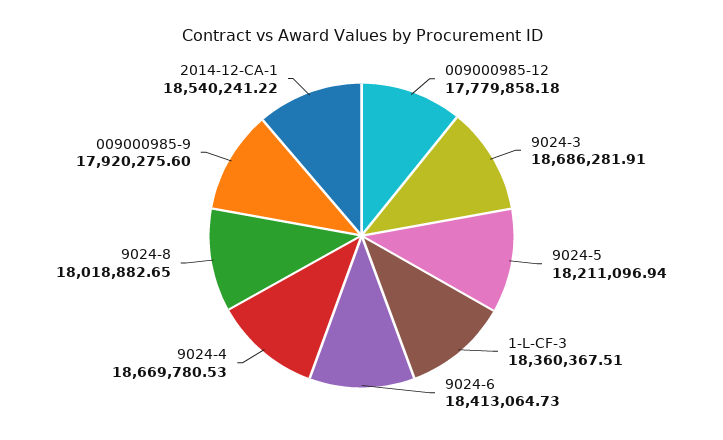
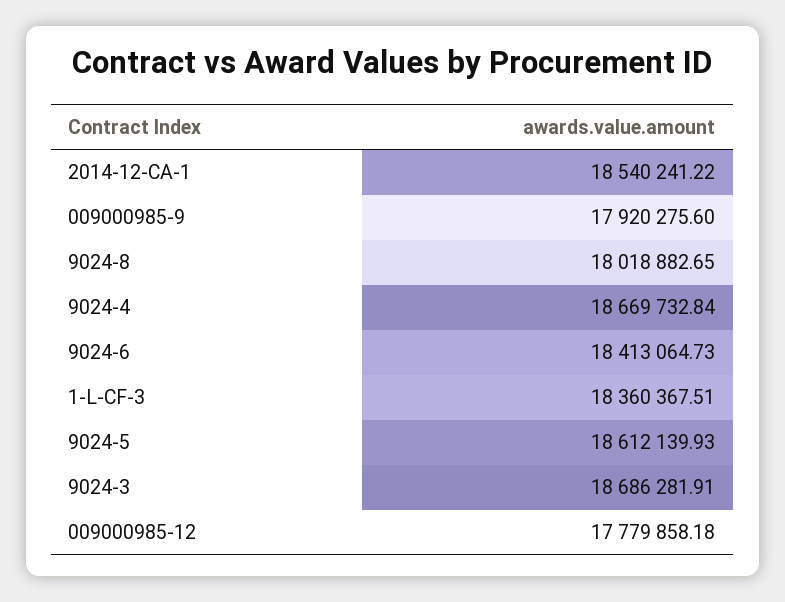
  {
    "009000985-12": 17779858.18,
    "9024-3": 18686281.91,
-   "9024-5": 18211096.94,
+   "9024-5": 18612139.93,
    "1-L-CF-3": 18360367.51,
    "9024-6": 18413064.73,
-   "9024-4": 18669780.53,
+   "9024-4": 18669732.84,
    "9024-8": 18018882.65,
    "009000985-9": 17920275.6,
    "2014-12-CA-1": 18540241.22
  }

